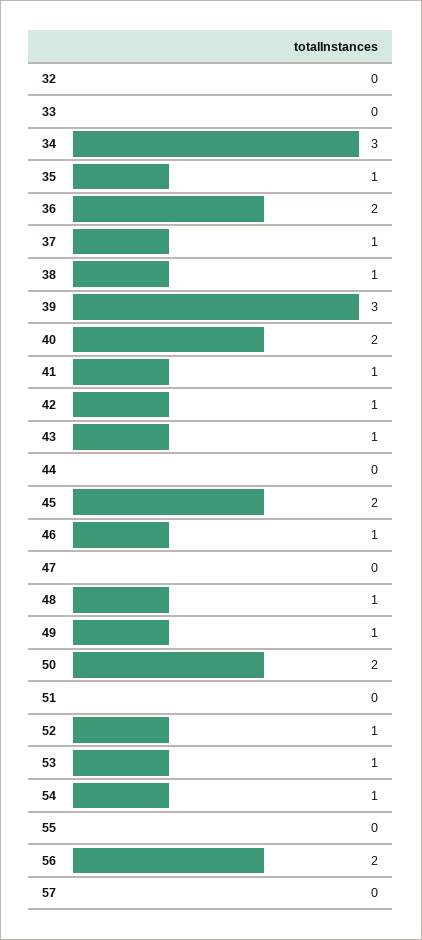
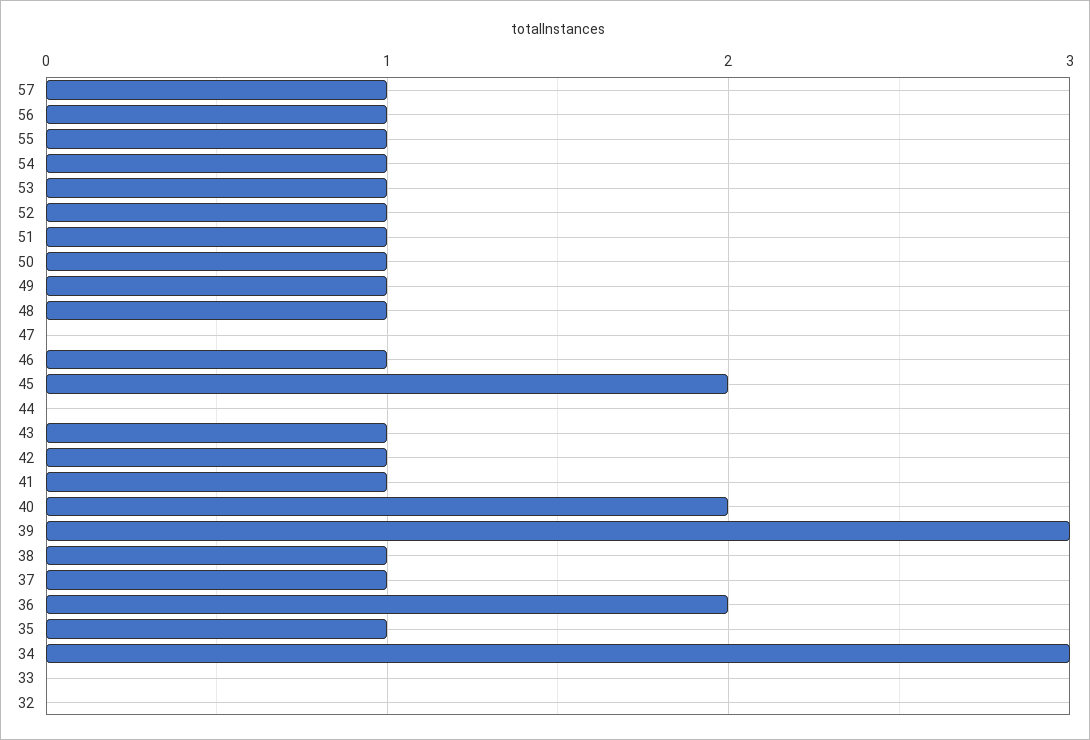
  {
    "32": 0,
    "33": 0,
    "34": 3,
    "35": 1,
    "36": 2,
    "37": 1,
    "38": 1,
    "39": 3,
    "40": 2,
    "41": 1,
    "42": 1,
    "43": 1,
    "44": 0,
    "45": 2,
    "46": 1,
    "47": 0,
    "48": 1,
    "49": 1,
-   "50": 2,
+   "50": 1,
-   "51": 0,
+   "51": 1,
    "52": 1,
    "53": 1,
    "54": 1,
-   "55": 0,
+   "55": 1,
-   "56": 2,
+   "56": 1,
-   "57": 0
+   "57": 1
  }

